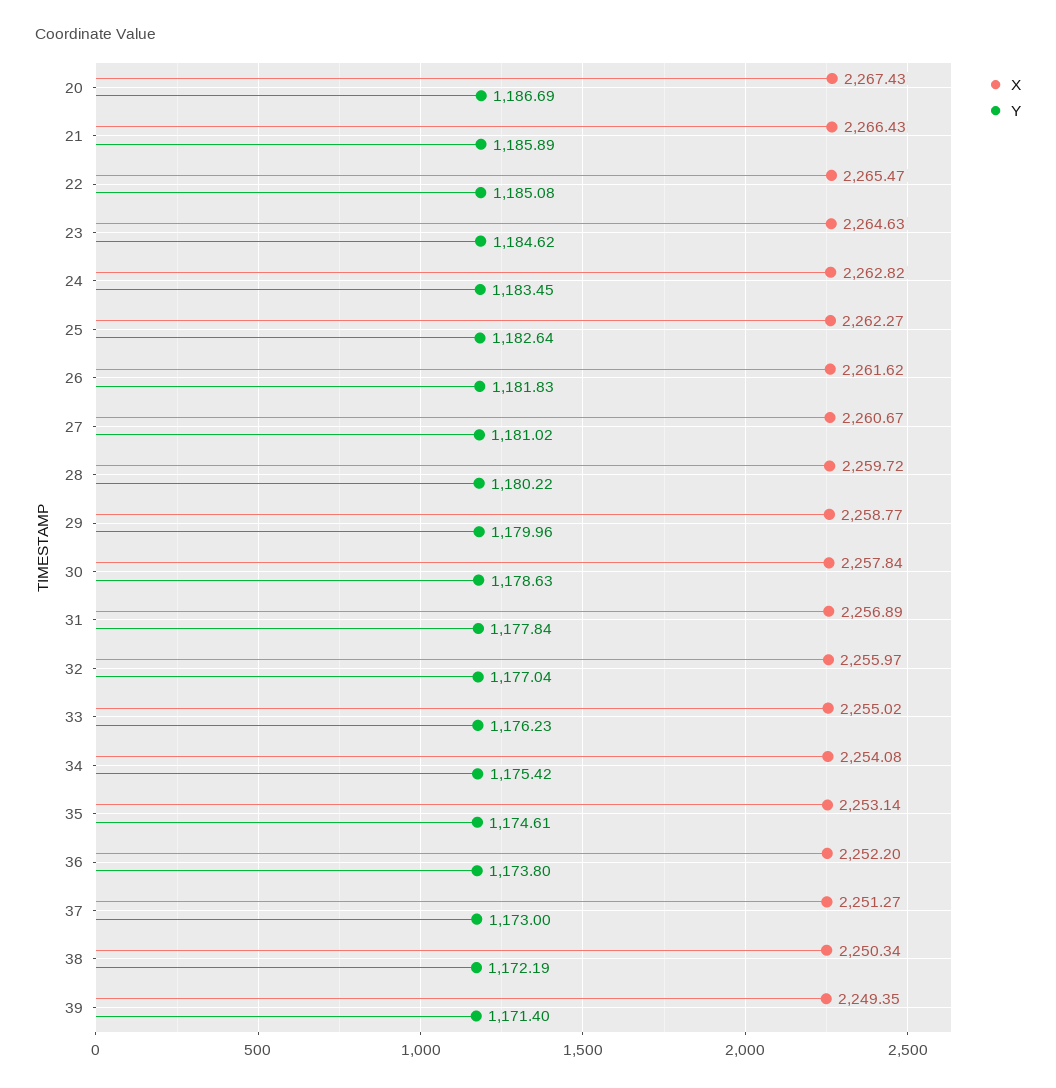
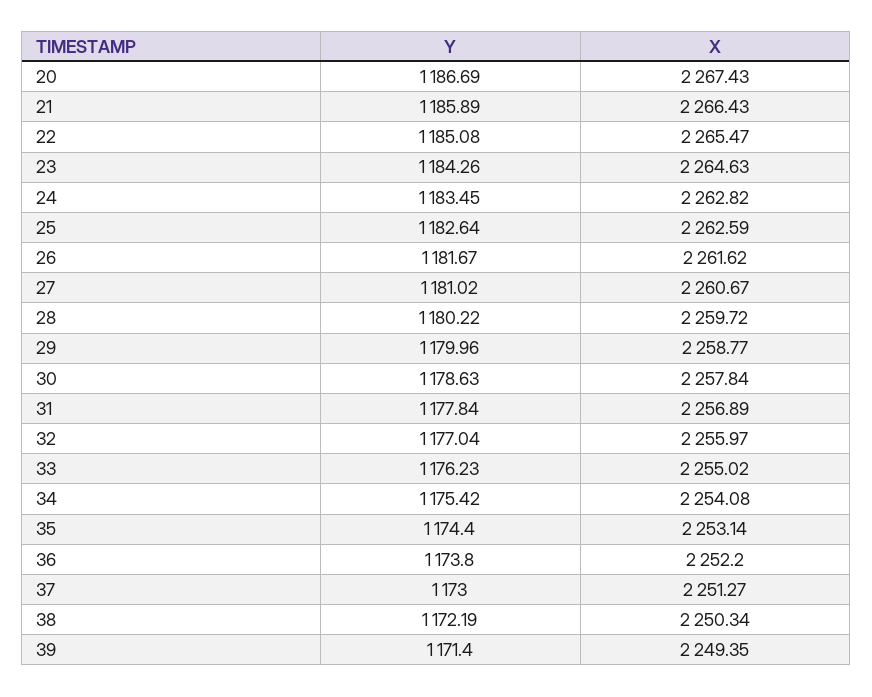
  {
    "X": {
      "20": 2267.43,
      "21": 2266.43,
      "22": 2265.47,
      "23": 2264.63,
      "24": 2262.82,
-     "25": 2262.27,
+     "25": 2262.59,
      "26": 2261.62,
      "27": 2260.67,
      "28": 2259.72,
      "29": 2258.77,
      "30": 2257.84,
      "31": 2256.89,
      "32": 2255.97,
      "33": 2255.02,
      "34": 2254.08,
      "35": 2253.14,
      "36": 2252.2,
      "37": 2251.27,
      "38": 2250.34,
      "39": 2249.35
    },
    "Y": {
      "20": 1186.69,
      "21": 1185.89,
      "22": 1185.08,
-     "23": 1184.62,
+     "23": 1184.26,
      "24": 1183.45,
      "25": 1182.64,
-     "26": 1181.83,
+     "26": 1181.67,
      "27": 1181.02,
      "28": 1180.22,
      "29": 1179.96,
      "30": 1178.63,
      "31": 1177.84,
      "32": 1177.04,
      "33": 1176.23,
      "34": 1175.42,
-     "35": 1174.61,
+     "35": 1174.4,
      "36": 1173.8,
      "37": 1173,
      "38": 1172.19,
      "39": 1171.4
    }
  }

